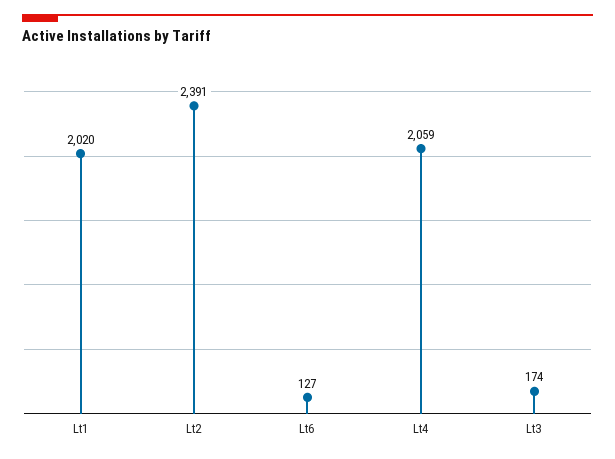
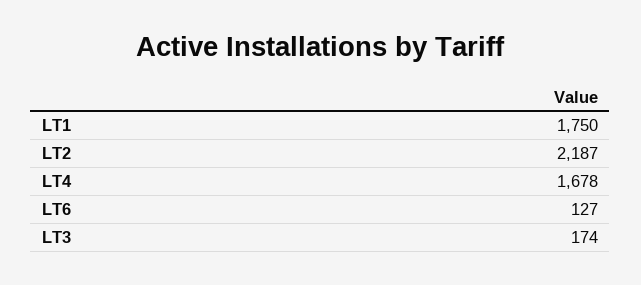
  {
-   "Lt1": 2020,
+   "Lt1": 1750,
-   "Lt2": 2391,
+   "Lt2": 2187,
    "Lt6": 127,
-   "Lt4": 2059,
+   "Lt4": 1678,
    "Lt3": 174
  }

